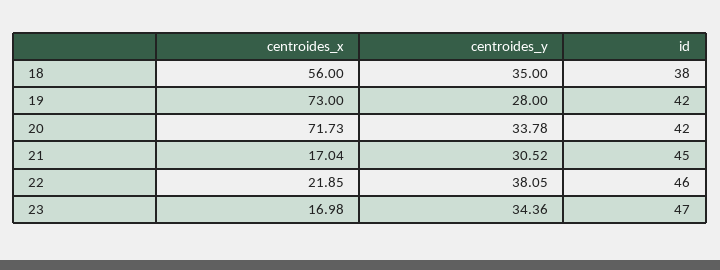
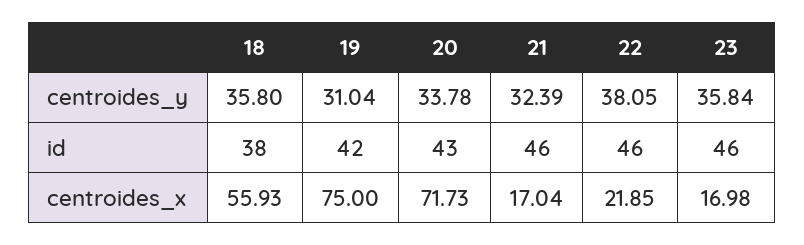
  {
    "centroides_x": {
-     "18": 56,
+     "18": 55.93,
-     "19": 73,
+     "19": 75,
      "20": 71.73,
      "21": 17.04,
      "22": 21.85,
      "23": 16.98
    },
    "centroides_y": {
-     "18": 35,
+     "18": 35.8,
-     "19": 28,
+     "19": 31.04,
      "20": 33.78,
-     "21": 30.52,
+     "21": 32.39,
      "22": 38.05,
-     "23": 34.36
+     "23": 35.84
    },
    "id": {
      "18": 38,
      "19": 42,
-     "20": 42,
+     "20": 43,
-     "21": 45,
+     "21": 46,
      "22": 46,
-     "23": 47
+     "23": 46
    }
  }

